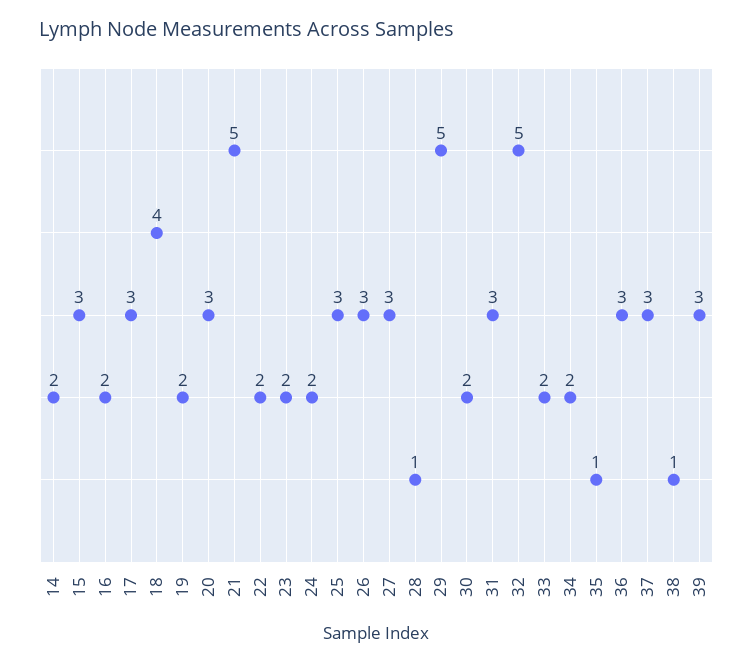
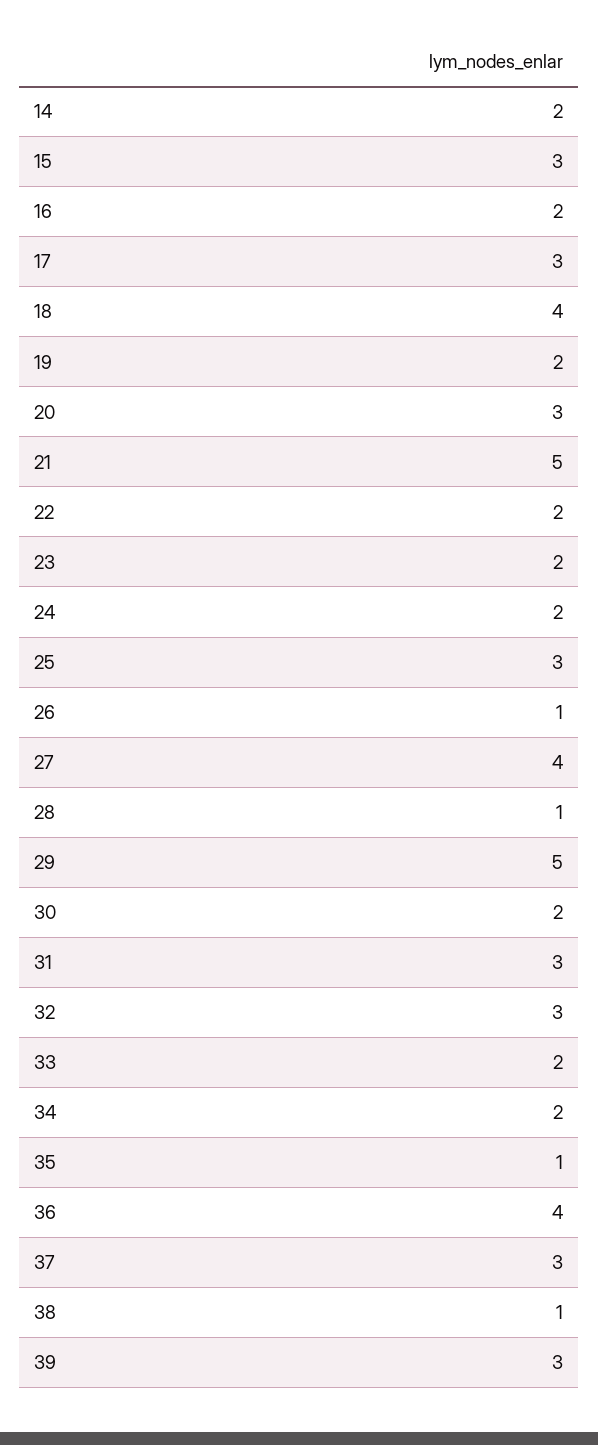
  {
    "14": 2,
    "15": 3,
    "16": 2,
    "17": 3,
    "18": 4,
    "19": 2,
    "20": 3,
    "21": 5,
    "22": 2,
    "23": 2,
    "24": 2,
    "25": 3,
-   "26": 3,
+   "26": 1,
-   "27": 3,
+   "27": 4,
    "28": 1,
    "29": 5,
    "30": 2,
    "31": 3,
-   "32": 5,
+   "32": 3,
    "33": 2,
    "34": 2,
    "35": 1,
-   "36": 3,
+   "36": 4,
    "37": 3,
    "38": 1,
    "39": 3
  }

